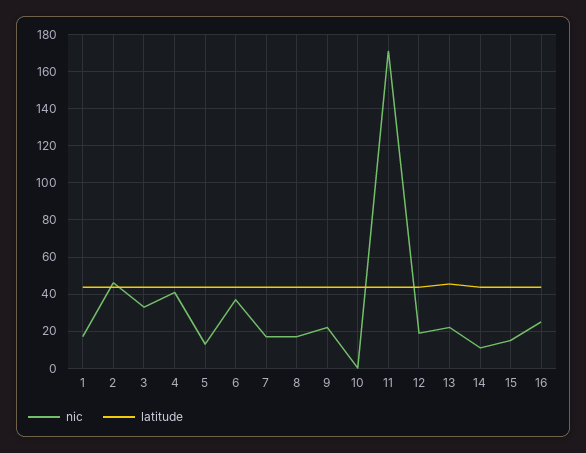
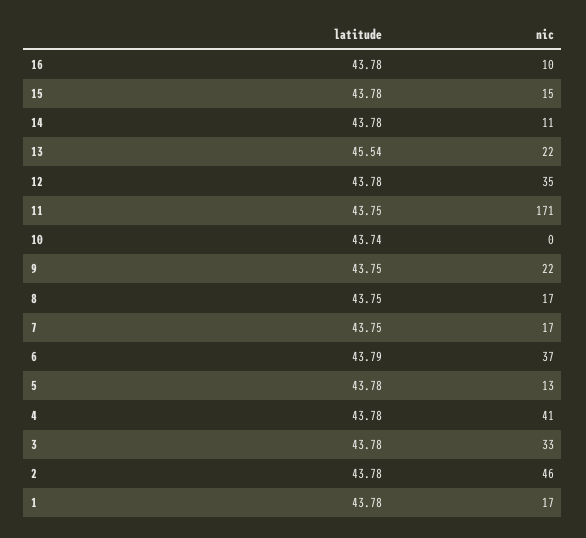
  {
    "nic": {
      "1": 17,
      "2": 46,
      "3": 33,
      "4": 41,
      "5": 13,
      "6": 37,
      "7": 17,
      "8": 17,
      "9": 22,
      "10": 0,
      "11": 171,
-     "12": 20,
+     "12": 35,
      "13": 22,
      "14": 11,
      "15": 15,
-     "16": 25
+     "16": 10
    },
    "latitude": {
      "1": 43.78,
      "2": 43.78,
      "3": 43.78,
      "4": 43.78,
      "5": 43.78,
      "6": 43.79,
      "7": 43.75,
      "8": 43.75,
      "9": 43.75,
      "10": 43.74,
      "11": 43.75,
      "12": 43.78,
      "13": 45.54,
      "14": 43.78,
      "15": 43.78,
      "16": 43.78
    }
  }

